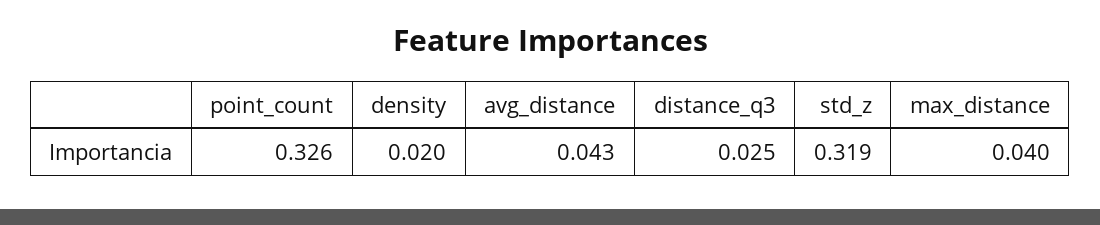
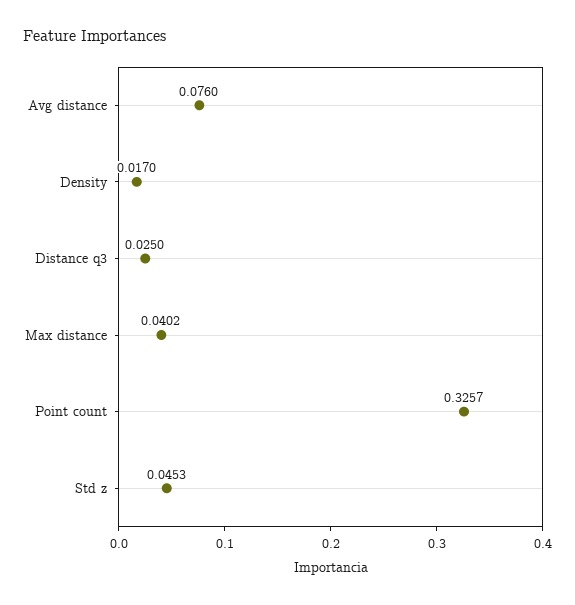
  {
    "point_count": 0.3257,
-   "density": 0.02,
+   "density": 0.017,
-   "avg_distance": 0.043,
+   "avg_distance": 0.076,
    "distance_q3": 0.025,
-   "std_z": 0.319,
+   "std_z": 0.0453,
    "max_distance": 0.0402
  }

